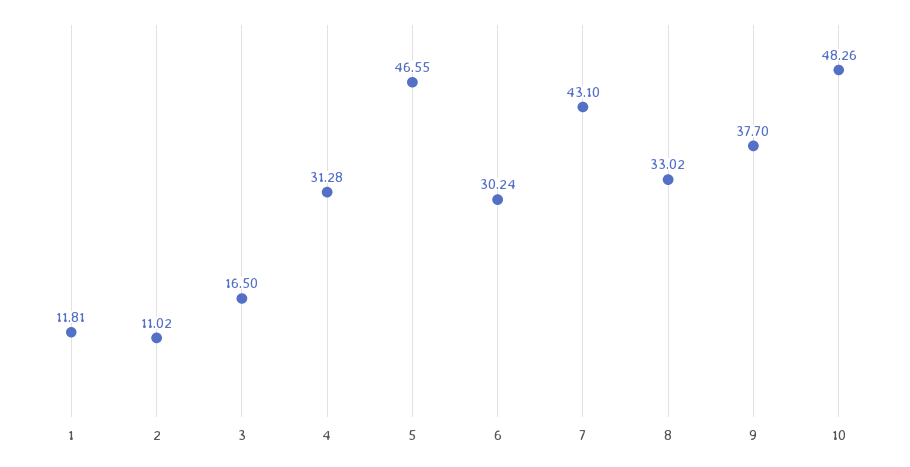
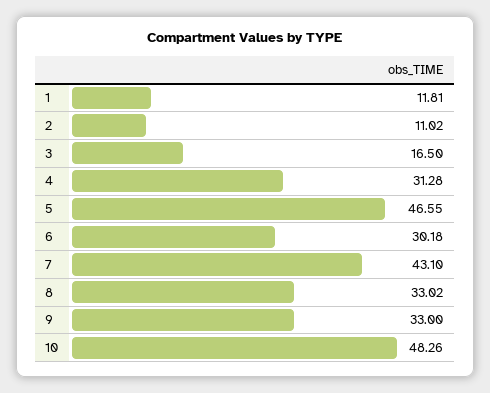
  {
    "1": 11.81,
    "2": 11.02,
    "3": 16.5,
    "4": 31.28,
    "5": 46.55,
-   "6": 30.24,
+   "6": 30.18,
    "7": 43.1,
    "8": 33.02,
-   "9": 37.7,
+   "9": 33,
    "10": 48.26
  }

